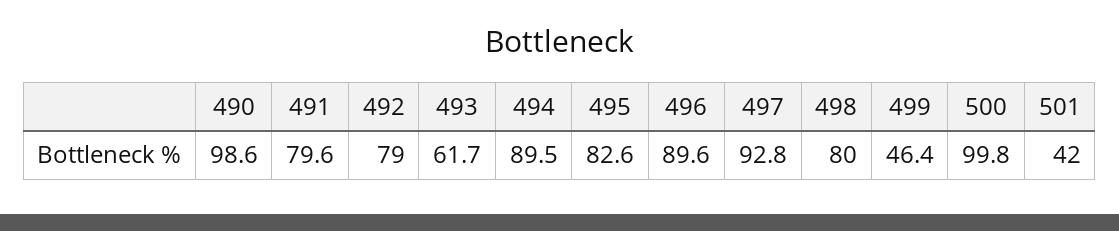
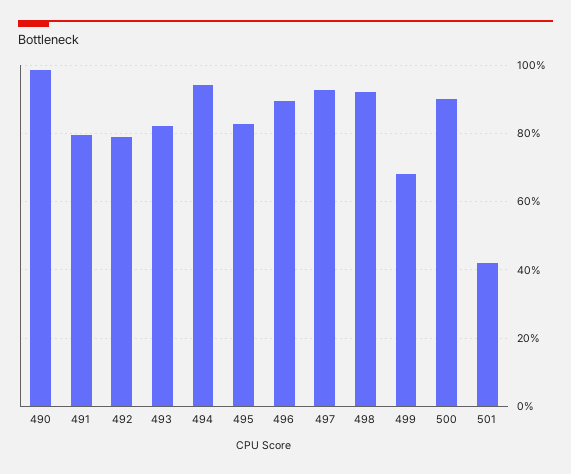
  {
    "490": 98.6,
    "491": 79.6,
    "492": 79,
-   "493": 61.7,
+   "493": 82,
-   "494": 89.5,
+   "494": 94,
    "495": 82.6,
    "496": 89.6,
    "497": 92.8,
-   "498": 80,
+   "498": 92,
-   "499": 46.4,
+   "499": 68,
-   "500": 99.8,
+   "500": 90,
    "501": 42
  }

